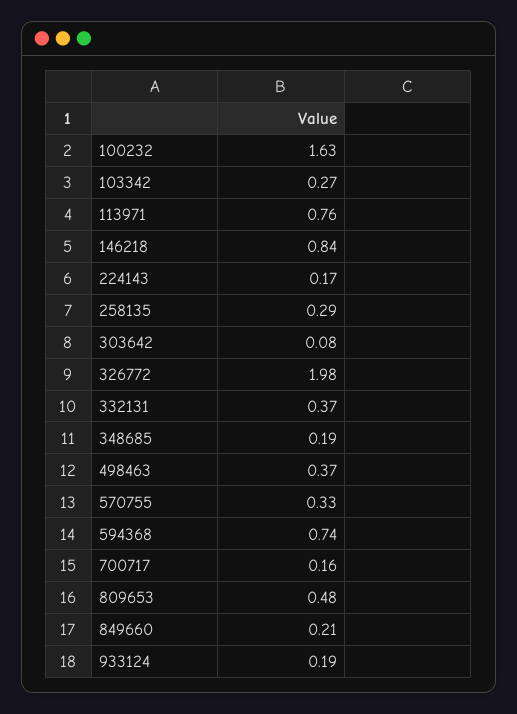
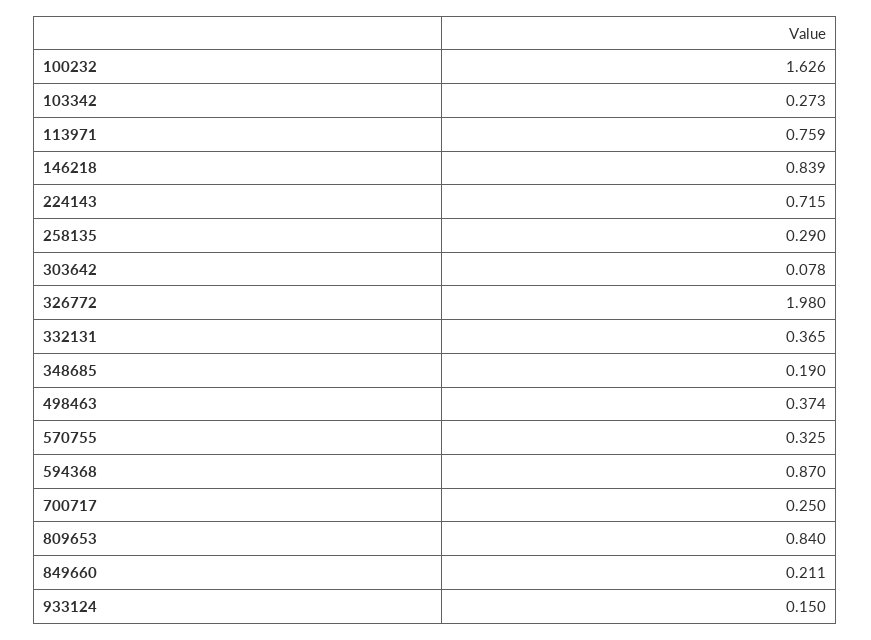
  {
    "100232": 1.626,
    "103342": 0.273,
    "113971": 0.759,
    "146218": 0.839,
-   "224143": 0.17,
+   "224143": 0.715,
    "258135": 0.29,
    "303642": 0.078,
    "326772": 1.98,
    "332131": 0.365,
    "348685": 0.19,
    "498463": 0.374,
    "570755": 0.325,
-   "594368": 0.74,
+   "594368": 0.87,
-   "700717": 0.16,
+   "700717": 0.25,
-   "809653": 0.48,
+   "809653": 0.84,
    "849660": 0.211,
-   "933124": 0.19
+   "933124": 0.15
  }

